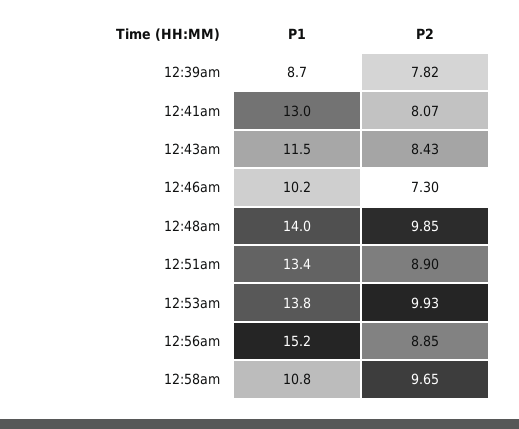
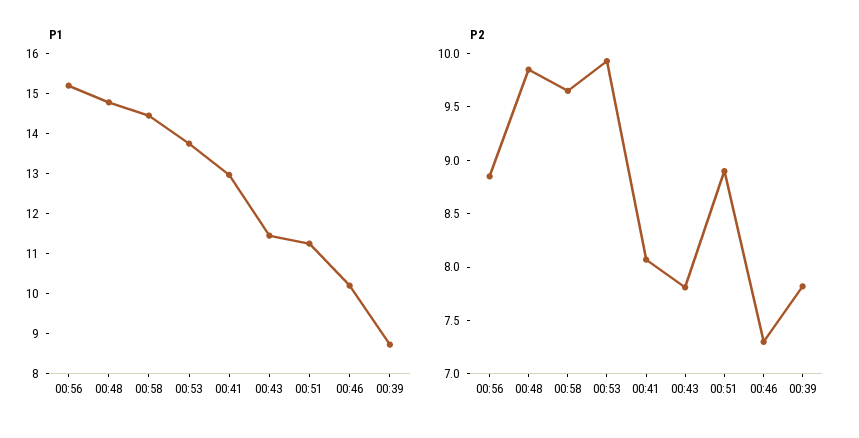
  {
    "P1": {
      "12:39am": 8.7,
      "12:41am": 13,
      "12:43am": 11.5,
      "12:46am": 10.2,
-     "12:48am": 14,
+     "12:48am": 14.8,
-     "12:51am": 13.4,
+     "12:51am": 11.2,
      "12:53am": 13.8,
      "12:56am": 15.2,
-     "12:58am": 10.8
+     "12:58am": 14.4
    },
    "P2": {
      "12:39am": 7.82,
      "12:41am": 8.07,
-     "12:43am": 8.43,
+     "12:43am": 7.8,
      "12:46am": 7.3,
      "12:48am": 9.85,
      "12:51am": 8.9,
      "12:53am": 9.93,
      "12:56am": 8.85,
      "12:58am": 9.65
    }
  }

